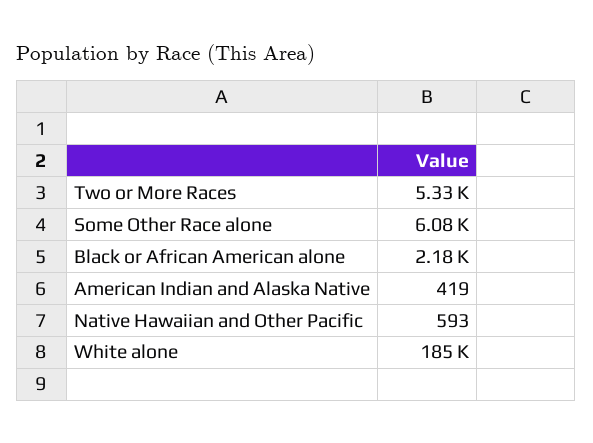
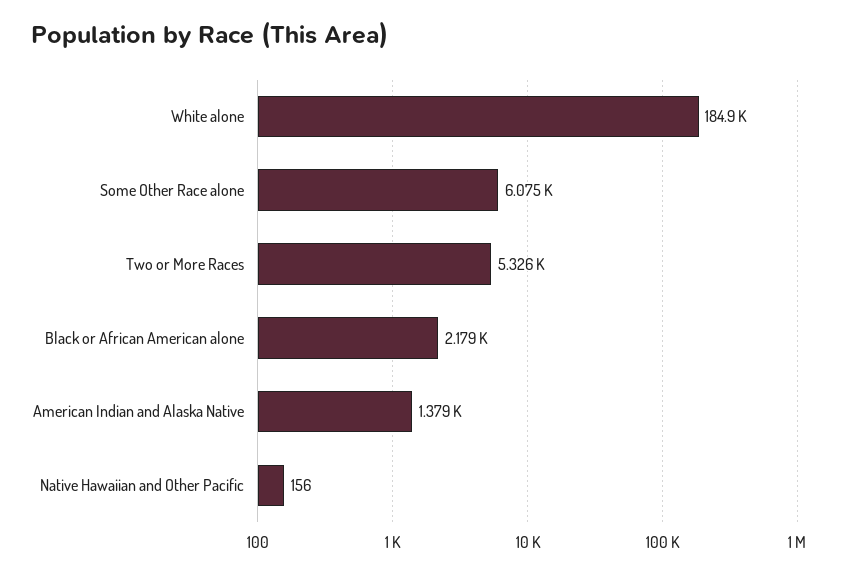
  {
    "Two or More Races": 5326,
    "Some Other Race alone": 6075,
    "Black or African American alone": 2179,
-   "American Indian and Alaska Native": 419,
+   "American Indian and Alaska Native": 1379,
-   "Native Hawaiian and Other Pacific": 593,
+   "Native Hawaiian and Other Pacific": 156,
    "White alone": 184900
  }

